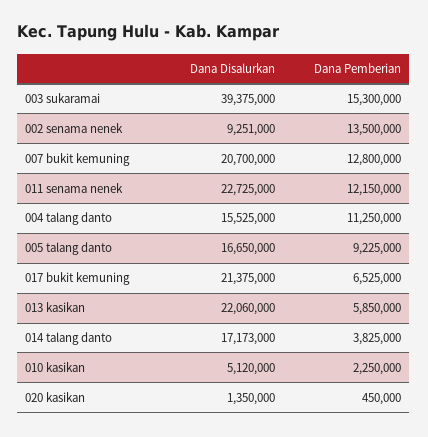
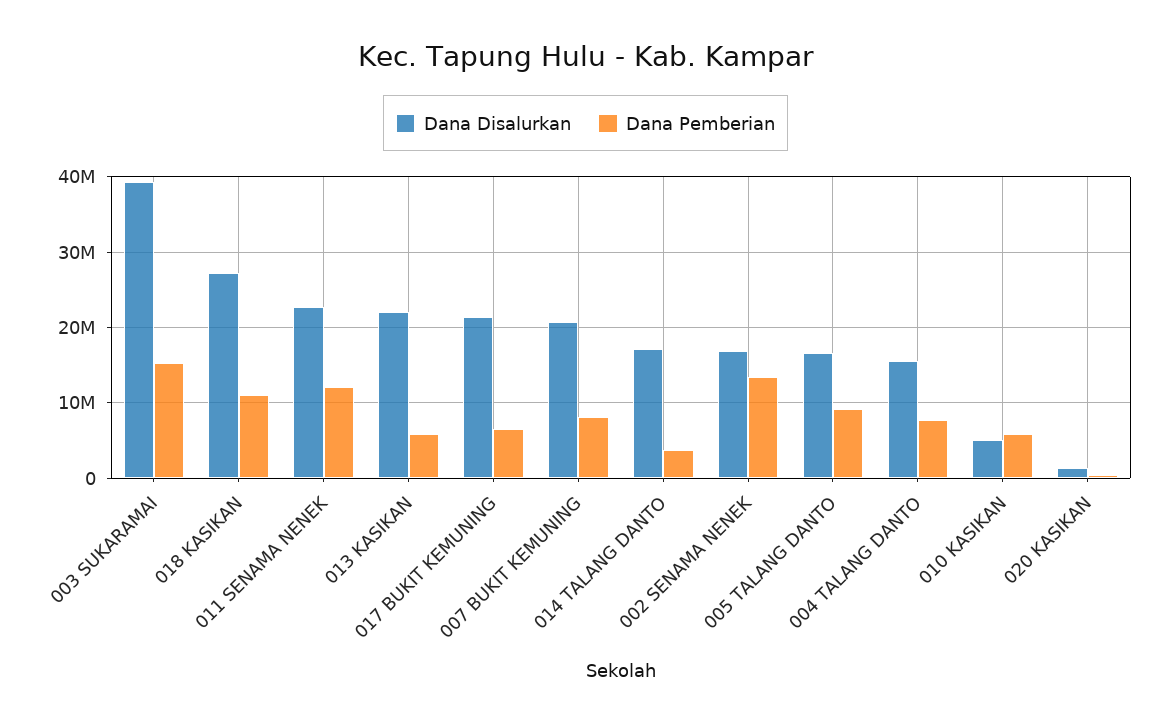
  {
    "Dana Disalurkan": {
      "003 sukaramai": 39375000,
-     "002 senama nenek": 9251000,
+     "002 senama nenek": 17000000,
      "007 bukit kemuning": 20700000,
      "011 senama nenek": 22725000,
      "004 talang danto": 15525000,
      "005 talang danto": 16650000,
      "017 bukit kemuning": 21375000,
      "013 kasikan": 22060000,
      "014 talang danto": 17173000,
      "010 kasikan": 5120000,
-     "020 kasikan": 1350000
+     "020 kasikan": 1350000,
+     "018 KASIKAN": 27000000
    },
    "Dana Pemberian": {
      "003 sukaramai": 15300000,
      "002 senama nenek": 13500000,
-     "007 bukit kemuning": 12800000,
+     "007 bukit kemuning": 8000000,
      "011 senama nenek": 12150000,
-     "004 talang danto": 11250000,
+     "004 talang danto": 8000000,
      "005 talang danto": 9225000,
      "017 bukit kemuning": 6525000,
      "013 kasikan": 5850000,
      "014 talang danto": 3825000,
-     "010 kasikan": 2250000,
+     "010 kasikan": 6000000,
-     "020 kasikan": 450000
+     "020 kasikan": 450000,
+     "018 KASIKAN": 11000000
    }
  }

